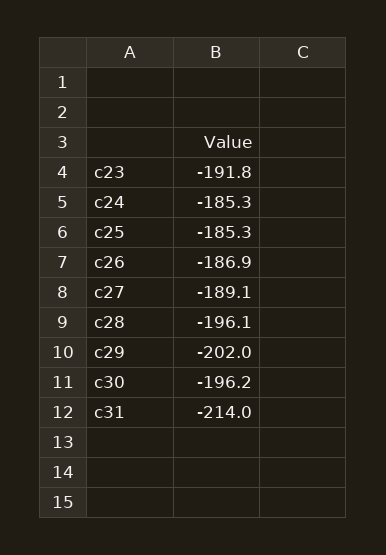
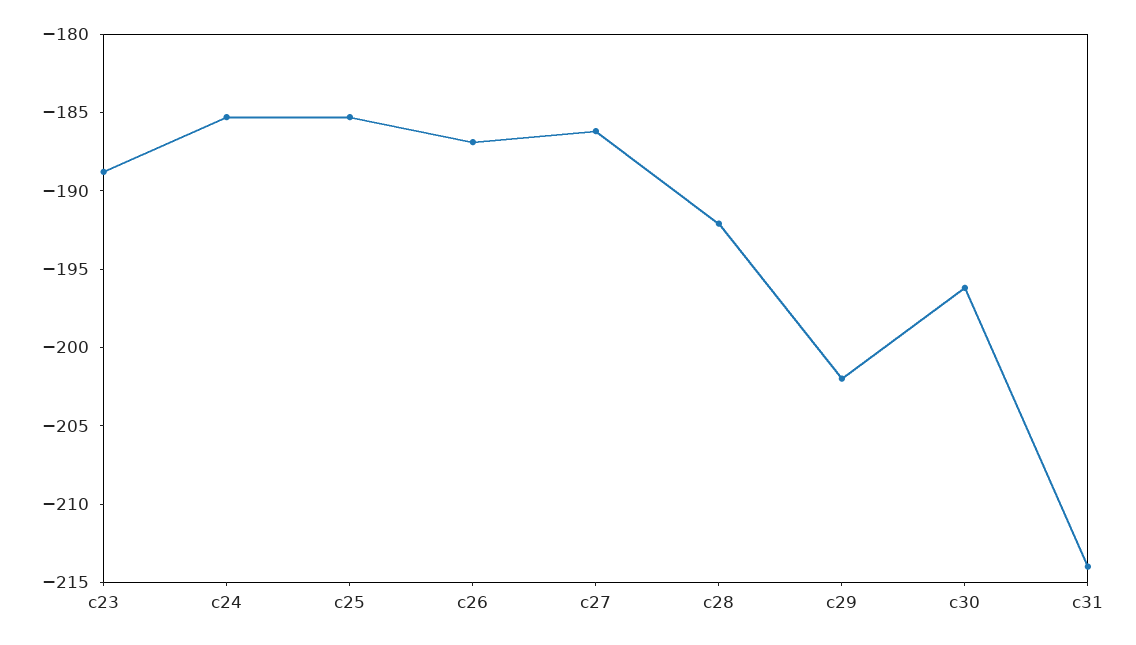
  {
-   "c23": -191.8,
+   "c23": -189,
    "c24": -185.3,
    "c25": -185.3,
    "c26": -186.9,
-   "c27": -189.1,
+   "c27": -186,
-   "c28": -196.1,
+   "c28": -192,
    "c29": -202,
    "c30": -196.2,
    "c31": -214
  }

